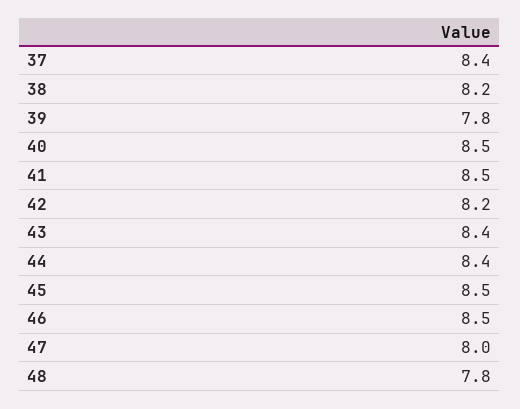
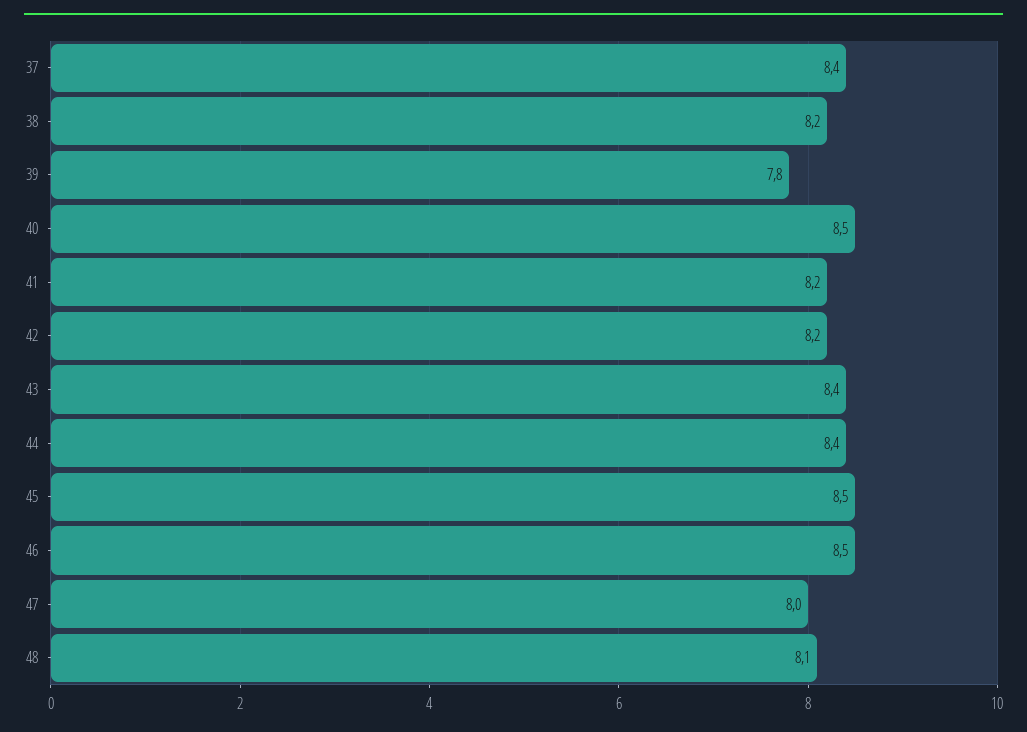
  {
    "37": 8.4,
    "38": 8.2,
    "39": 7.8,
    "40": 8.5,
-   "41": 8.5,
+   "41": 8.2,
    "42": 8.2,
    "43": 8.4,
    "44": 8.4,
    "45": 8.5,
    "46": 8.5,
    "47": 8,
-   "48": 7.8
+   "48": 8.1
  }

